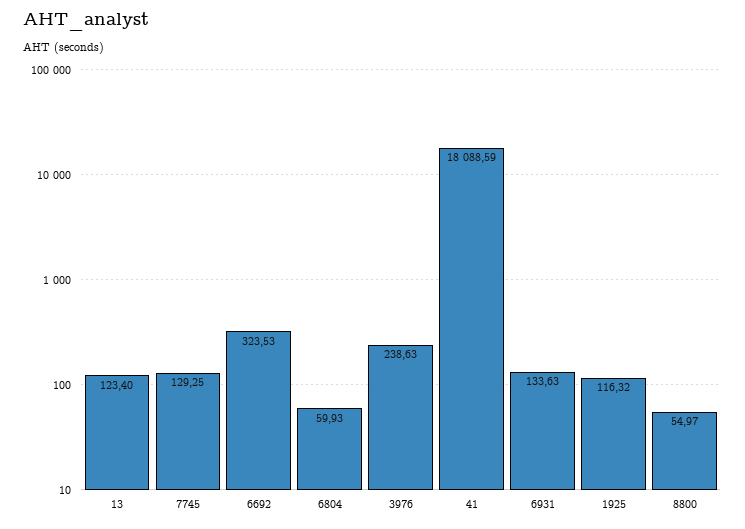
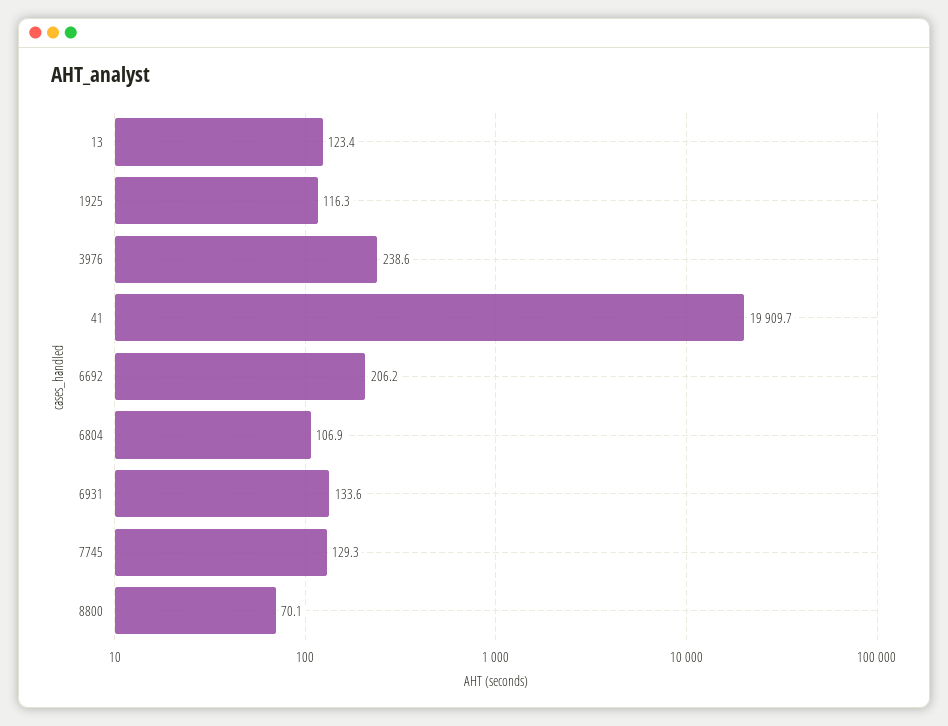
  {
    "13": 123.4,
    "7745": 129.25,
-   "6692": 323.53,
+   "6692": 206.2,
-   "6804": 59.93,
+   "6804": 106.9,
    "3976": 238.63,
-   "41": 18088.59,
+   "41": 19909.7,
    "6931": 133.63,
    "1925": 116.32,
-   "8800": 54.97
+   "8800": 70.1
  }

